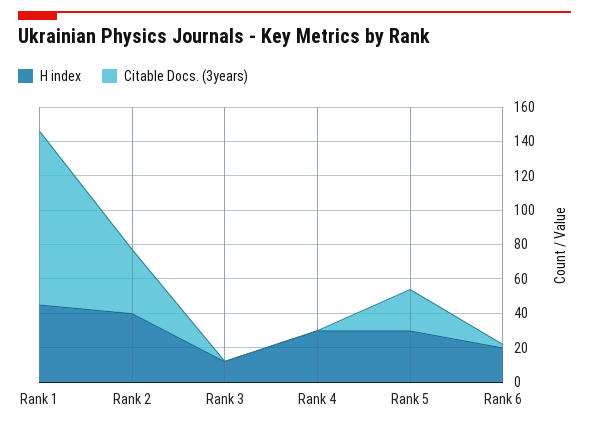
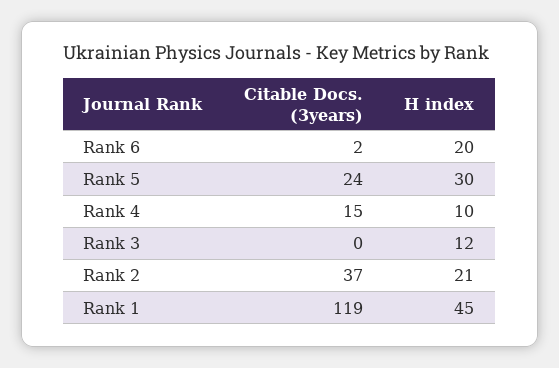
  {
    "H index": {
      "Rank 1": 45,
-     "Rank 2": 40,
+     "Rank 2": 21,
      "Rank 3": 12,
-     "Rank 4": 30,
+     "Rank 4": 10,
      "Rank 5": 30,
      "Rank 6": 20
    },
    "Citable Docs. (3years)": {
-     "Rank 1": 100,
+     "Rank 1": 119,
      "Rank 2": 37,
      "Rank 3": 0,
-     "Rank 4": 0,
+     "Rank 4": 15,
      "Rank 5": 24,
      "Rank 6": 2
    }
  }

